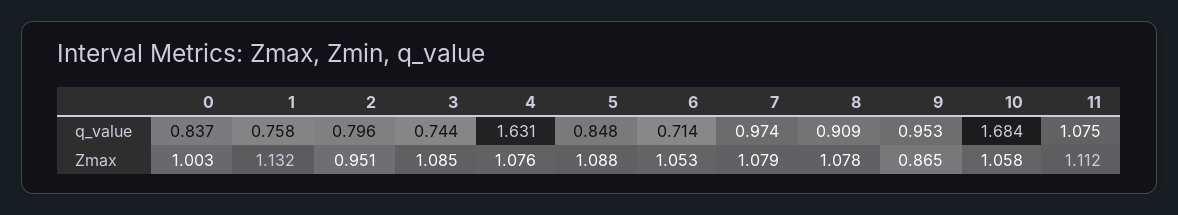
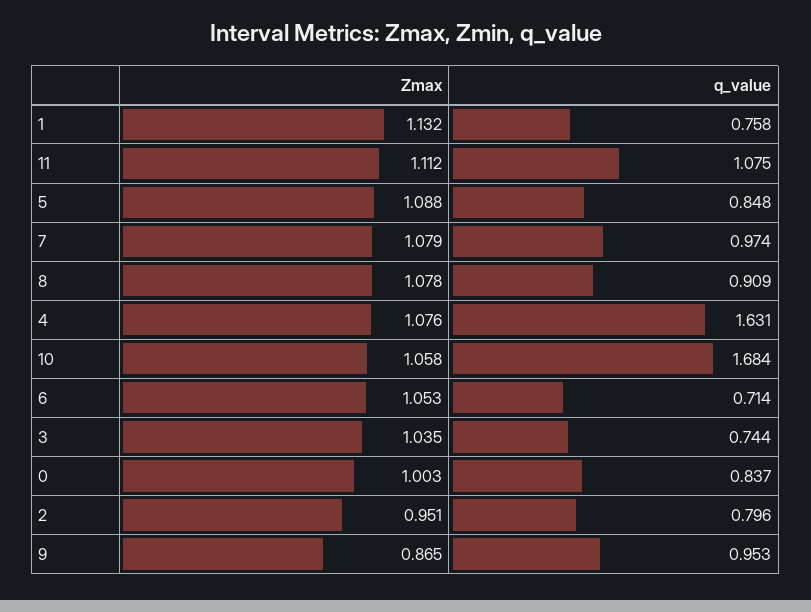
  {
    "0": {
      "q_value": 0.837,
      "Zmax": 1.003
    },
    "1": {
      "q_value": 0.758,
      "Zmax": 1.132
    },
    "2": {
      "q_value": 0.796,
      "Zmax": 0.951
    },
    "3": {
      "q_value": 0.744,
-     "Zmax": 1.085
+     "Zmax": 1.035
    },
    "4": {
      "q_value": 1.631,
      "Zmax": 1.076
    },
    "5": {
      "q_value": 0.848,
      "Zmax": 1.088
    },
    "6": {
      "q_value": 0.714,
      "Zmax": 1.053
    },
    "7": {
      "q_value": 0.974,
      "Zmax": 1.079
    },
    "8": {
      "q_value": 0.909,
      "Zmax": 1.078
    },
    "9": {
      "q_value": 0.953,
      "Zmax": 0.865
    },
    "10": {
      "q_value": 1.684,
      "Zmax": 1.058
    },
    "11": {
      "q_value": 1.075,
      "Zmax": 1.112
    }
  }

